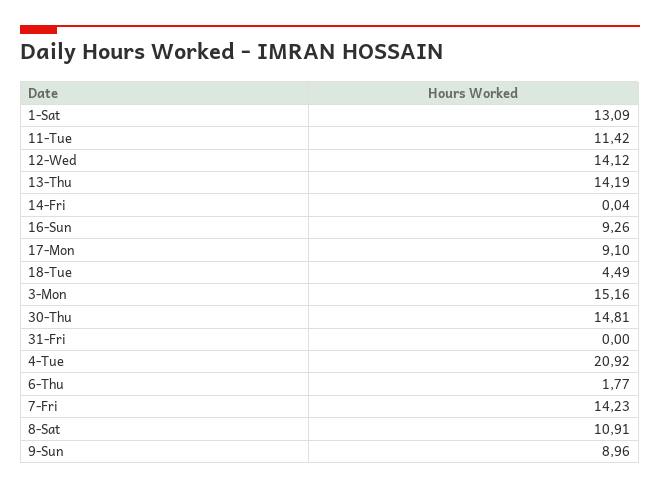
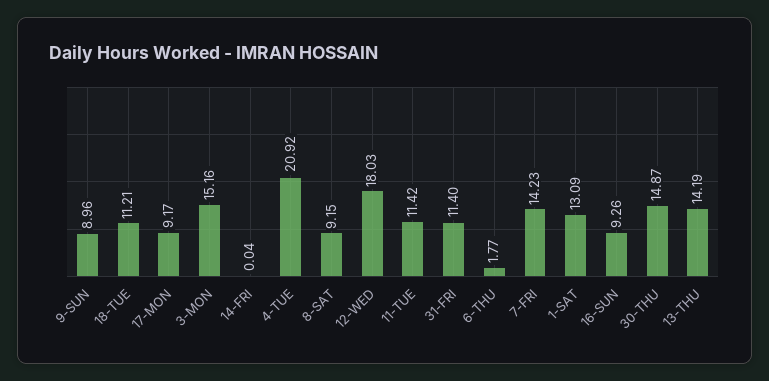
  {
    "1-Sat": 13.09,
    "11-Tue": 11.42,
-   "12-Wed": 14.12,
+   "12-Wed": 18.03,
    "13-Thu": 14.19,
    "14-Fri": 0.04,
    "16-Sun": 9.26,
-   "17-Mon": 9.1,
+   "17-Mon": 9.17,
-   "18-Tue": 4.49,
+   "18-Tue": 11.21,
    "3-Mon": 15.16,
-   "30-Thu": 14.81,
+   "30-Thu": 14.87,
-   "31-Fri": 0,
+   "31-Fri": 11.4,
    "4-Tue": 20.92,
    "6-Thu": 1.77,
    "7-Fri": 14.23,
-   "8-Sat": 10.91,
+   "8-Sat": 9.15,
    "9-Sun": 8.96
  }

